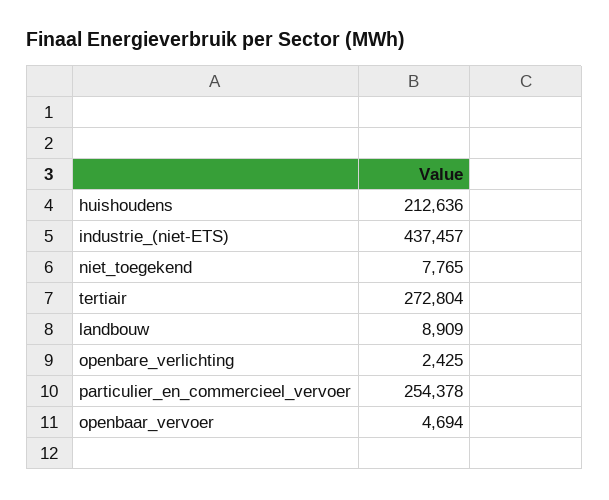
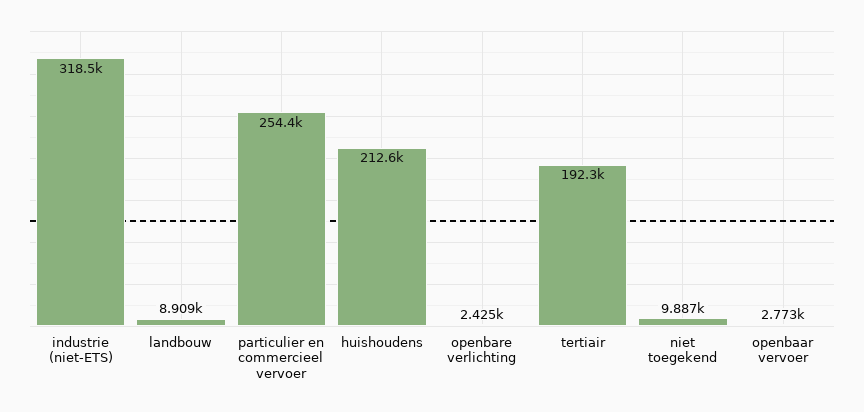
  {
    "huishoudens": 212636,
-   "industrie_(niet-ETS)": 437457,
+   "industrie_(niet-ETS)": 318500,
-   "niet_toegekend": 7765,
+   "niet_toegekend": 9887,
-   "tertiair": 272804,
+   "tertiair": 192300,
    "landbouw": 8909,
    "openbare_verlichting": 2425,
    "particulier_en_commercieel_vervoer": 254378,
-   "openbaar_vervoer": 4694
+   "openbaar_vervoer": 2773
  }

